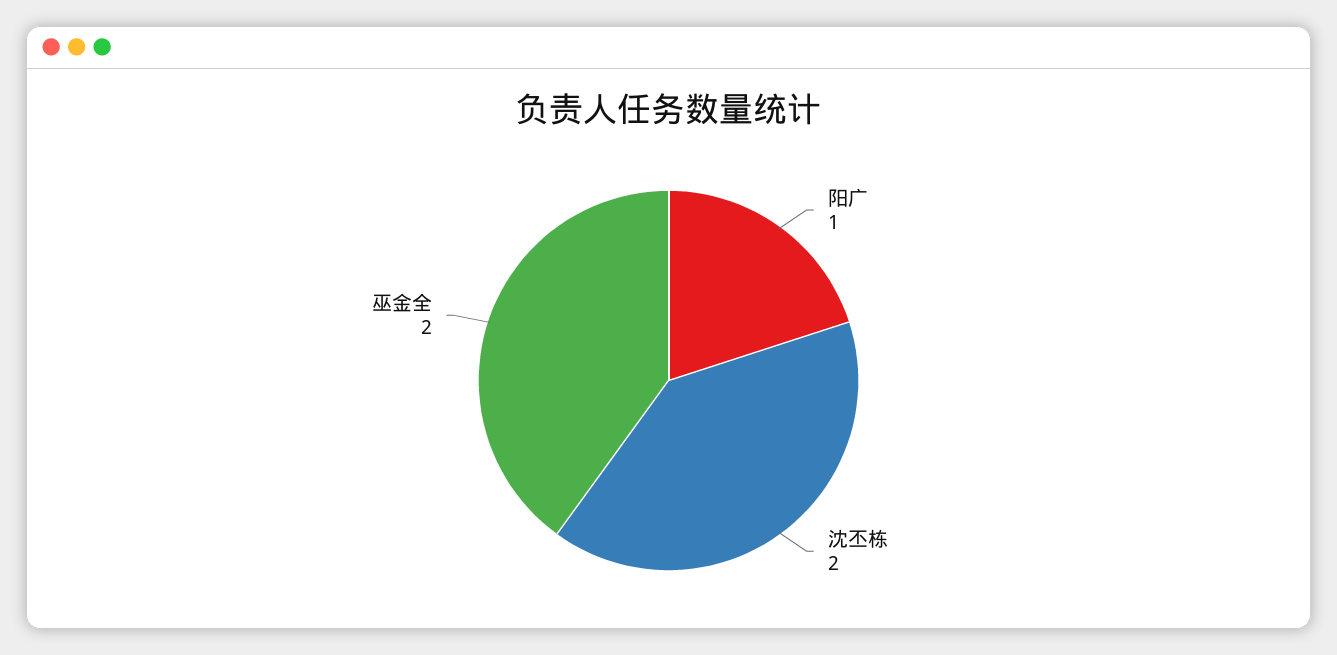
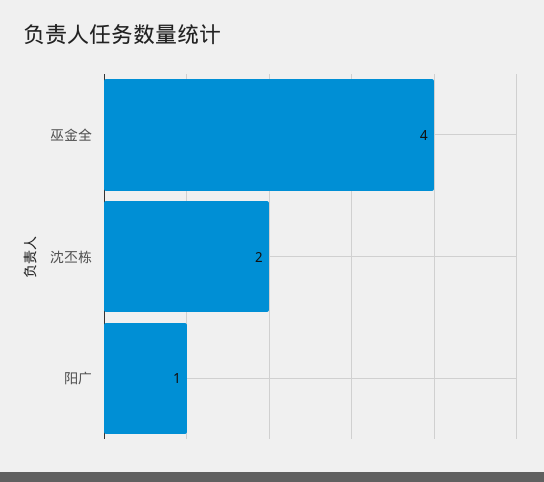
  {
    "阳广": 1,
    "沈丕栋": 2,
-   "巫金全": 2
+   "巫金全": 4
  }

